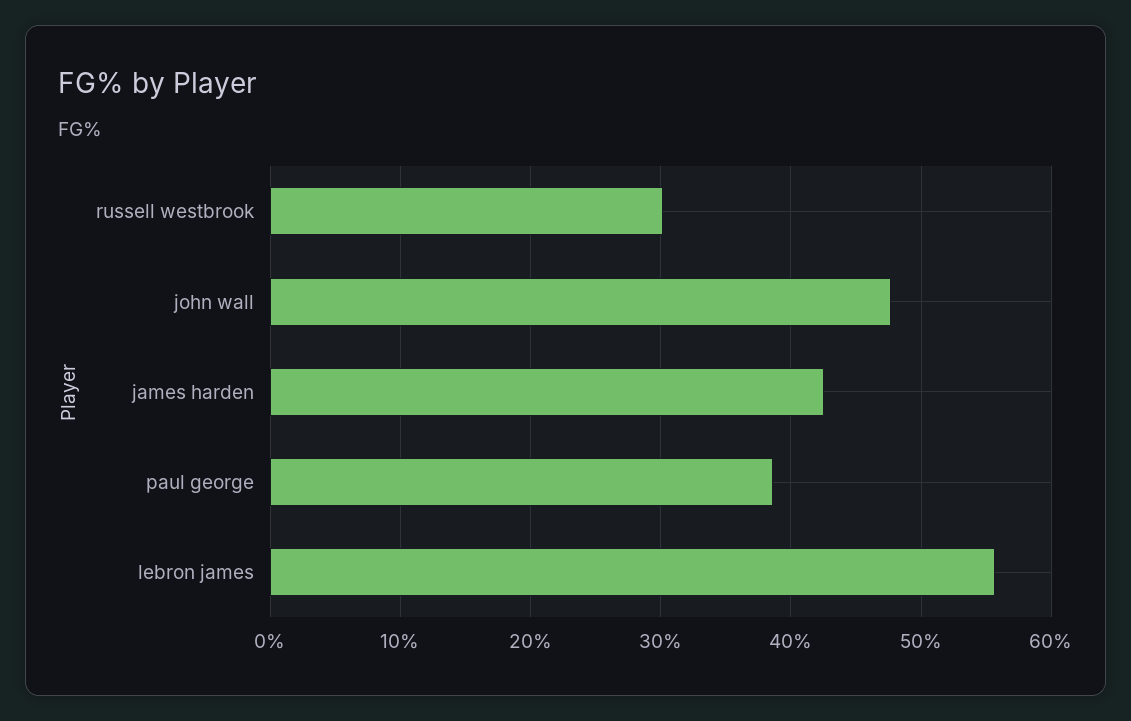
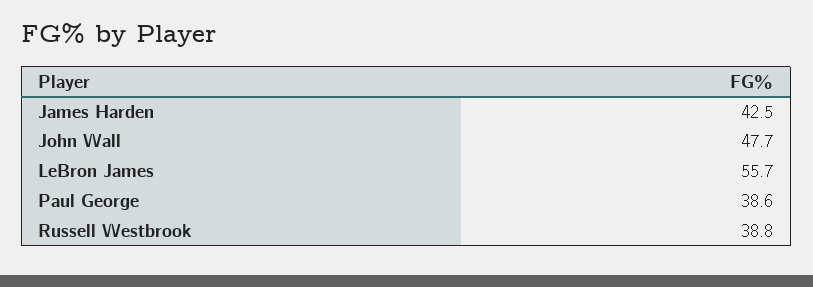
  {
-   "russell westbrook": 30,
+   "russell westbrook": 38.8,
    "john wall": 47.7,
    "james harden": 42.5,
    "paul george": 38.6,
    "lebron james": 55.7
  }

